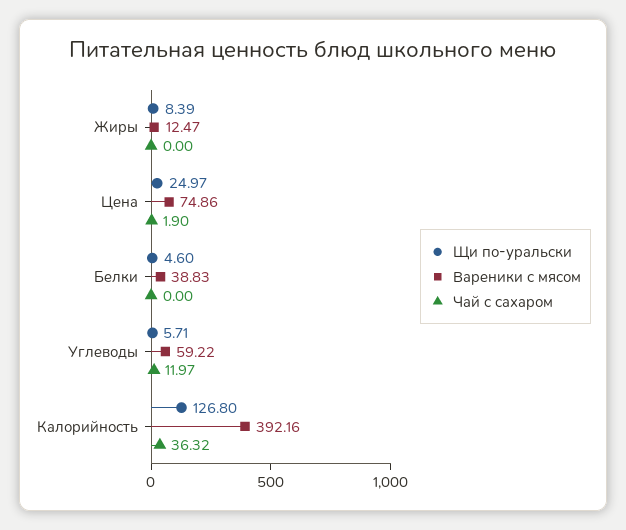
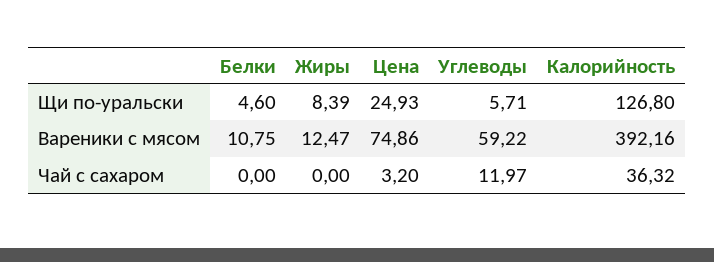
  {
    "Щи по-уральски": {
      "Жиры": 8.39,
-     "Цена": 24.97,
+     "Цена": 24.93,
      "Белки": 4.6,
      "Углеводы": 5.71,
      "Калорийность": 126.8
    },
    "Вареники с мясом": {
      "Жиры": 12.47,
      "Цена": 74.86,
-     "Белки": 38.83,
+     "Белки": 10.75,
      "Углеводы": 59.22,
      "Калорийность": 392.16
    },
    "Чай с сахаром": {
      "Жиры": 0,
-     "Цена": 1.9,
+     "Цена": 3.2,
      "Белки": 0,
      "Углеводы": 11.97,
      "Калорийность": 36.32
    }
  }

